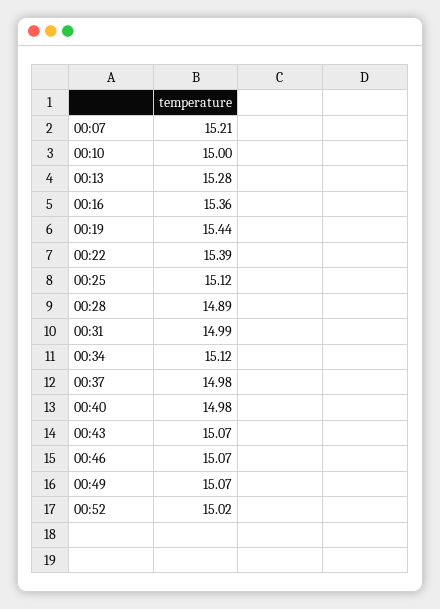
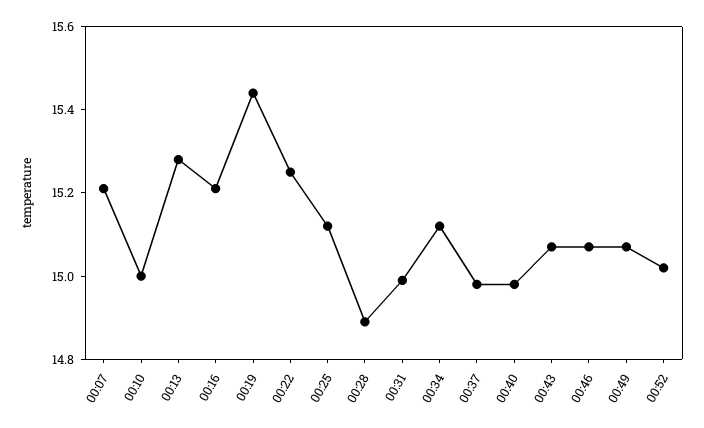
  {
    "00:07": 15.21,
    "00:10": 15,
    "00:13": 15.28,
-   "00:16": 15.36,
+   "00:16": 15.2,
    "00:19": 15.44,
-   "00:22": 15.39,
+   "00:22": 15.25,
    "00:25": 15.12,
    "00:28": 14.89,
    "00:31": 14.99,
    "00:34": 15.12,
    "00:37": 14.98,
    "00:40": 14.98,
    "00:43": 15.07,
    "00:46": 15.07,
    "00:49": 15.07,
    "00:52": 15.02
  }

